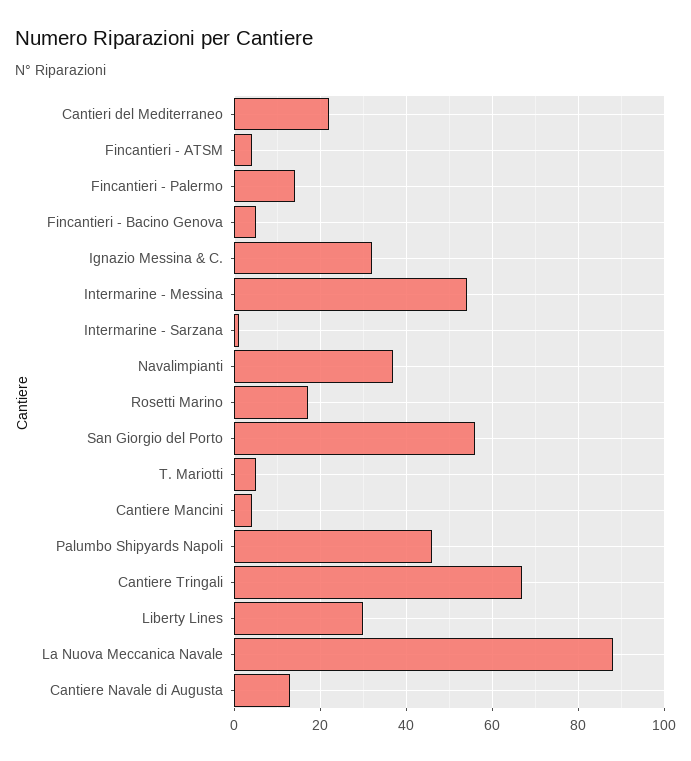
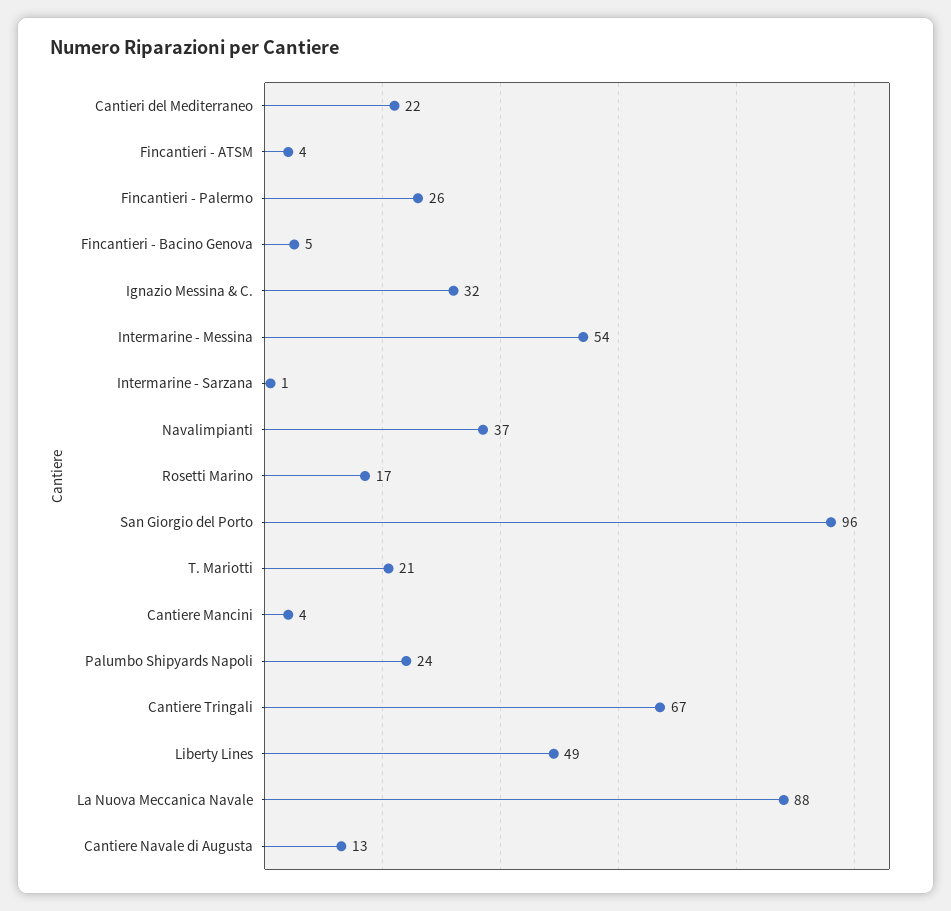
  {
    "Cantieri del Mediterraneo": 22,
    "Fincantieri - ATSM": 4,
-   "Fincantieri - Palermo": 15,
+   "Fincantieri - Palermo": 26,
    "Fincantieri - Bacino Genova": 5,
    "Ignazio Messina & C.": 32,
    "Intermarine - Messina": 54,
    "Intermarine - Sarzana": 1,
    "Navalimpianti": 37,
    "Rosetti Marino": 17,
-   "San Giorgio del Porto": 55,
+   "San Giorgio del Porto": 96,
-   "T. Mariotti": 5,
+   "T. Mariotti": 21,
    "Cantiere Mancini": 4,
-   "Palumbo Shipyards Napoli": 45,
+   "Palumbo Shipyards Napoli": 24,
    "Cantiere Tringali": 67,
-   "Liberty Lines": 30,
+   "Liberty Lines": 49,
    "La Nuova Meccanica Navale": 88,
    "Cantiere Navale di Augusta": 13
  }

